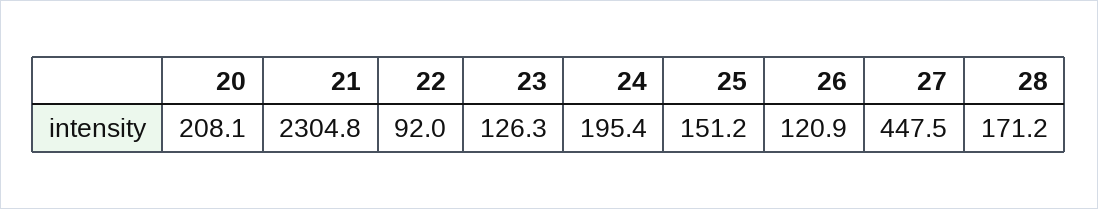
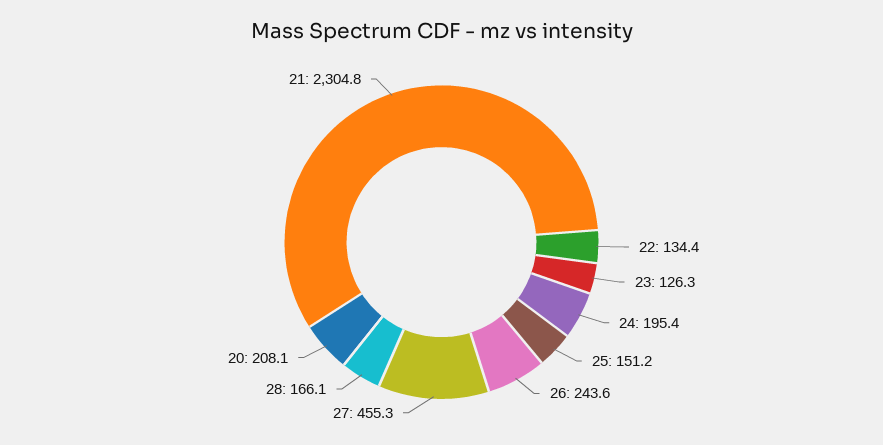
  {
    "20": 208.1,
    "21": 2304.8,
-   "22": 92,
+   "22": 134.4,
    "23": 126.3,
    "24": 195.4,
    "25": 151.2,
-   "26": 120.9,
+   "26": 243.6,
-   "27": 447.5,
+   "27": 455.3,
-   "28": 171.2
+   "28": 166.1
  }

